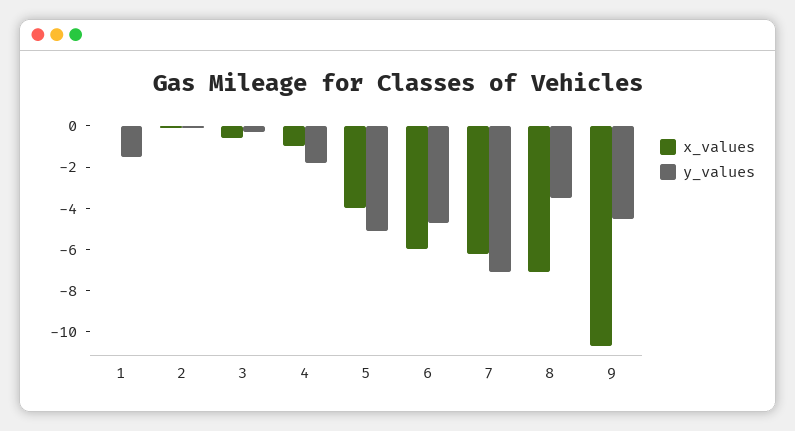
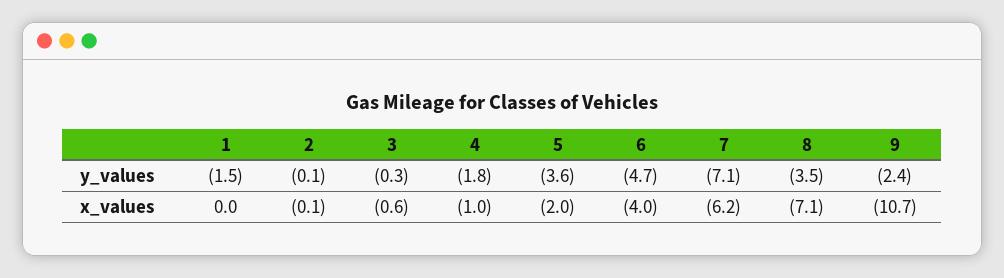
  {
    "x_values": {
      "1": 0,
      "2": -0.1,
      "3": -0.6,
      "4": -1,
-     "5": -4,
+     "5": -2,
-     "6": -6,
+     "6": -4,
      "7": -6.2,
      "8": -7.1,
      "9": -10.7
    },
    "y_values": {
      "1": -1.5,
      "2": -0.1,
      "3": -0.3,
      "4": -1.8,
-     "5": -5,
+     "5": -3.6,
      "6": -4.7,
      "7": -7.1,
      "8": -3.5,
-     "9": -4.5
+     "9": -2.4
    }
  }

